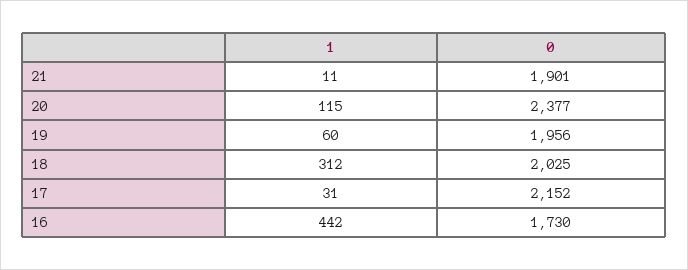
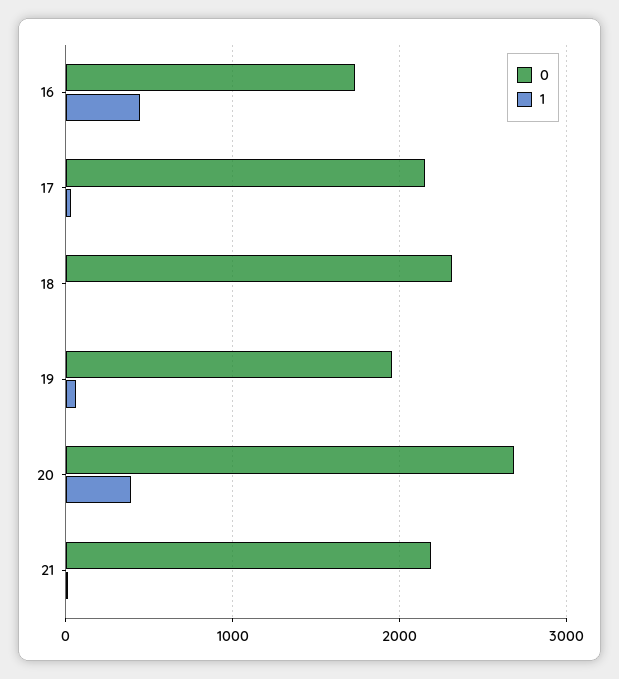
  {
    "1": {
      "21": 11,
-     "20": 115,
+     "20": 400,
      "19": 60,
-     "18": 312,
+     "18": 0,
      "17": 31,
      "16": 442
    },
    "0": {
-     "21": 1901,
+     "21": 2200,
-     "20": 2377,
+     "20": 2700,
      "19": 1956,
-     "18": 2025,
+     "18": 2300,
      "17": 2152,
      "16": 1730
    }
  }

